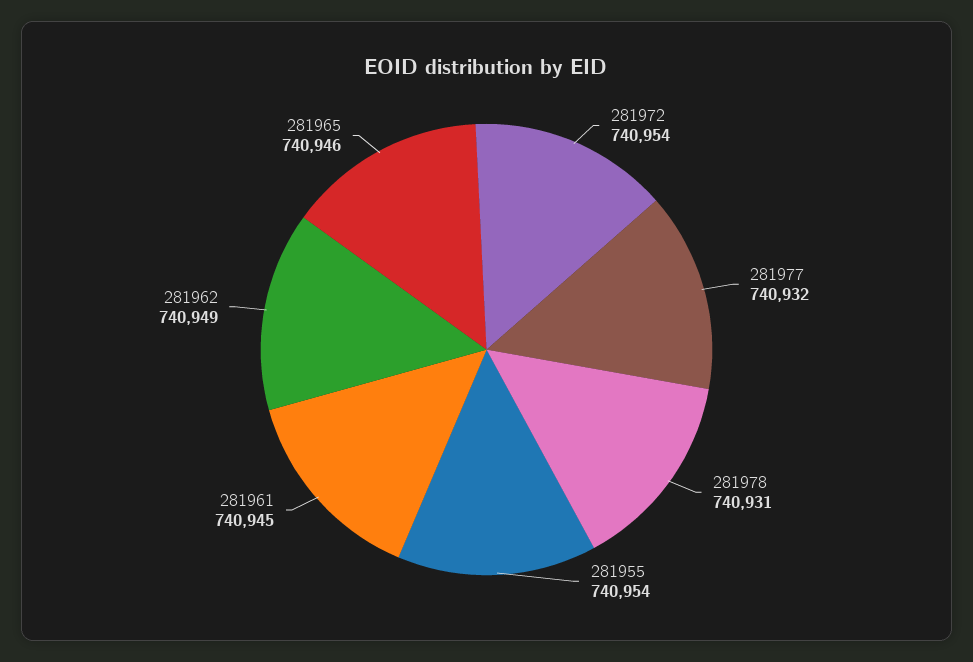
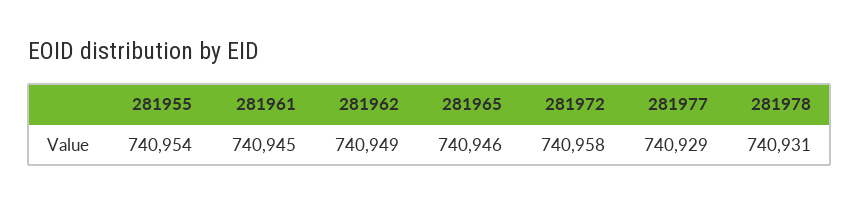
  {
-   "281972": 740954,
+   "281972": 740958,
-   "281977": 740932,
+   "281977": 740929,
    "281978": 740931,
    "281955": 740954,
    "281961": 740945,
    "281962": 740949,
    "281965": 740946
  }

